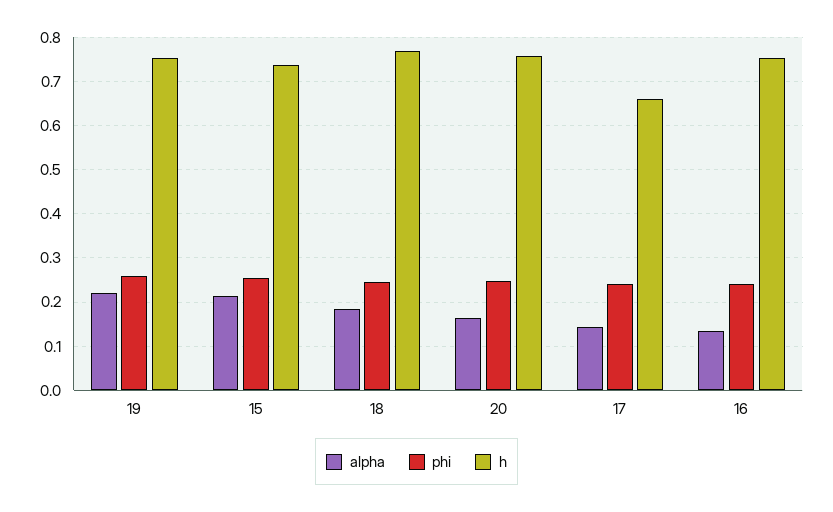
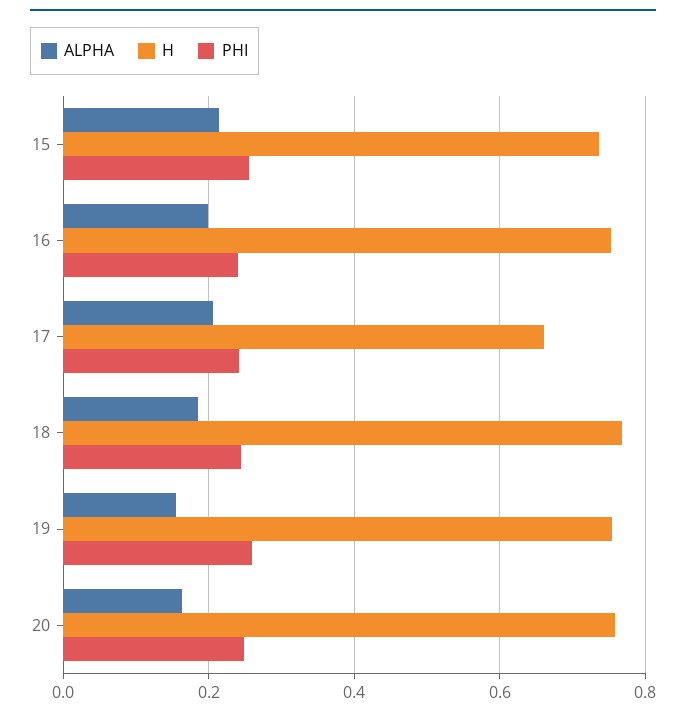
  {
    "alpha": {
-     "19": 0.22,
+     "19": 0.16,
      "15": 0.22,
      "18": 0.18,
      "20": 0.16,
-     "17": 0.14,
+     "17": 0.2,
-     "16": 0.14
+     "16": 0.2
    },
    "phi": {
      "19": 0.26,
      "15": 0.26,
      "18": 0.24,
      "20": 0.24,
      "17": 0.24,
      "16": 0.24
    },
    "h": {
      "19": 0.76,
      "15": 0.74,
      "18": 0.76,
      "20": 0.76,
      "17": 0.66,
      "16": 0.76
    }
  }

